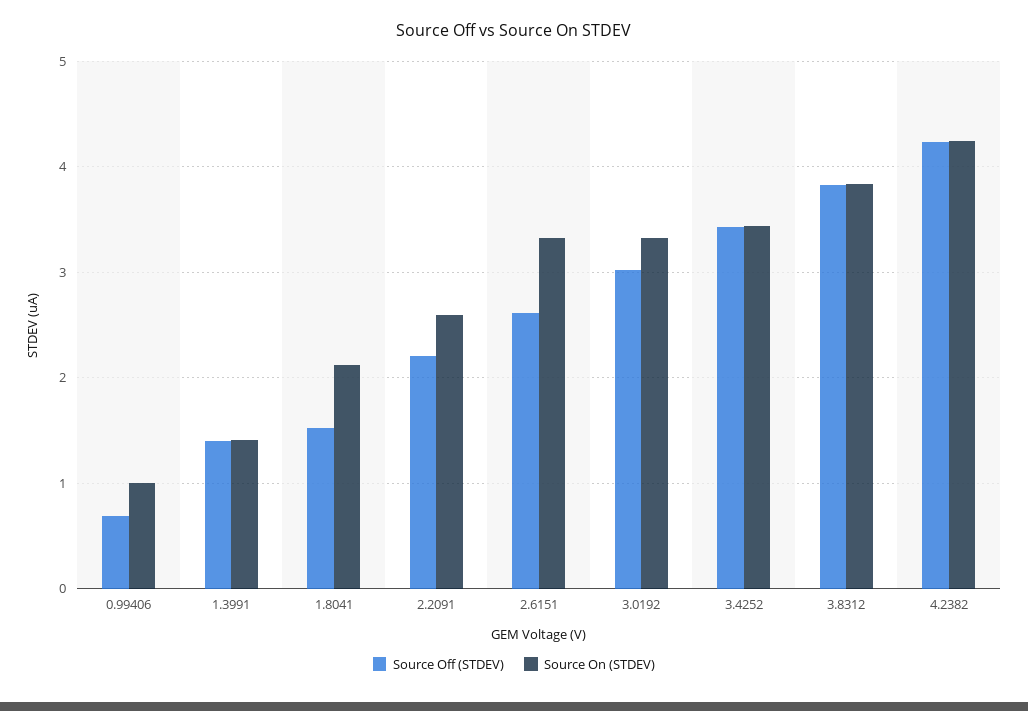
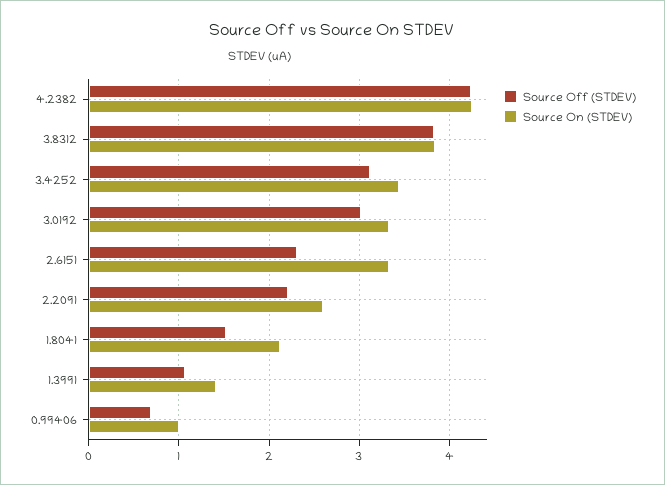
  {
    "Source Off (STDEV)": {
      "0.99406": 0.7,
-     "1.3991": 1.4,
+     "1.3991": 1.1,
      "1.8041": 1.5,
      "2.2091": 2.2,
-     "2.6151": 2.6,
+     "2.6151": 2.3,
      "3.0192": 3,
-     "3.4252": 3.4,
+     "3.4252": 3.1,
      "3.8312": 3.8,
      "4.2382": 4.2
    },
    "Source On (STDEV)": {
      "0.99406": 1,
      "1.3991": 1.4,
      "1.8041": 2.1,
      "2.2091": 2.6,
      "2.6151": 3.3,
      "3.0192": 3.3,
      "3.4252": 3.4,
      "3.8312": 3.8,
      "4.2382": 4.2
    }
  }

